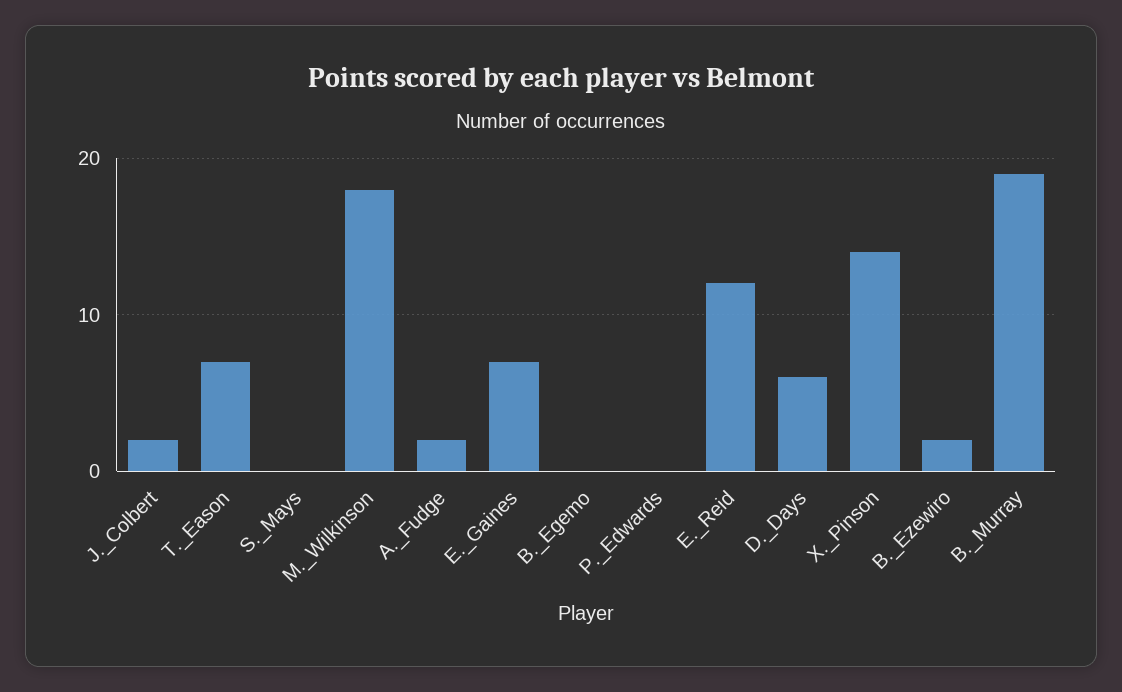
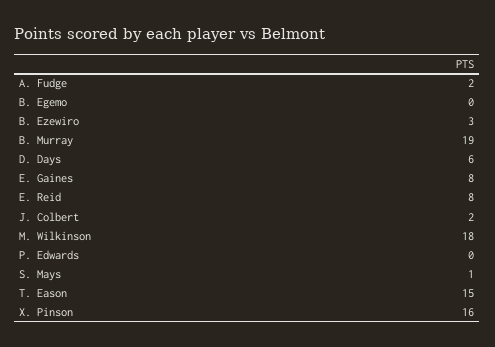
  {
    "J._Colbert": 2,
-   "T._Eason": 7,
+   "T._Eason": 15,
-   "S._Mays": 0,
+   "S._Mays": 1,
    "M._Wilkinson": 18,
    "A._Fudge": 2,
-   "E._Gaines": 7,
+   "E._Gaines": 8,
    "B._Egemo": 0,
    "P._Edwards": 0,
-   "E._Reid": 12,
+   "E._Reid": 8,
    "D._Days": 6,
-   "X._Pinson": 14,
+   "X._Pinson": 16,
-   "B._Ezewiro": 2,
+   "B._Ezewiro": 3,
    "B._Murray": 19
  }

